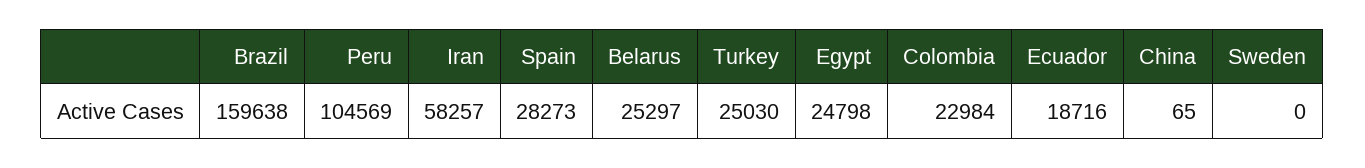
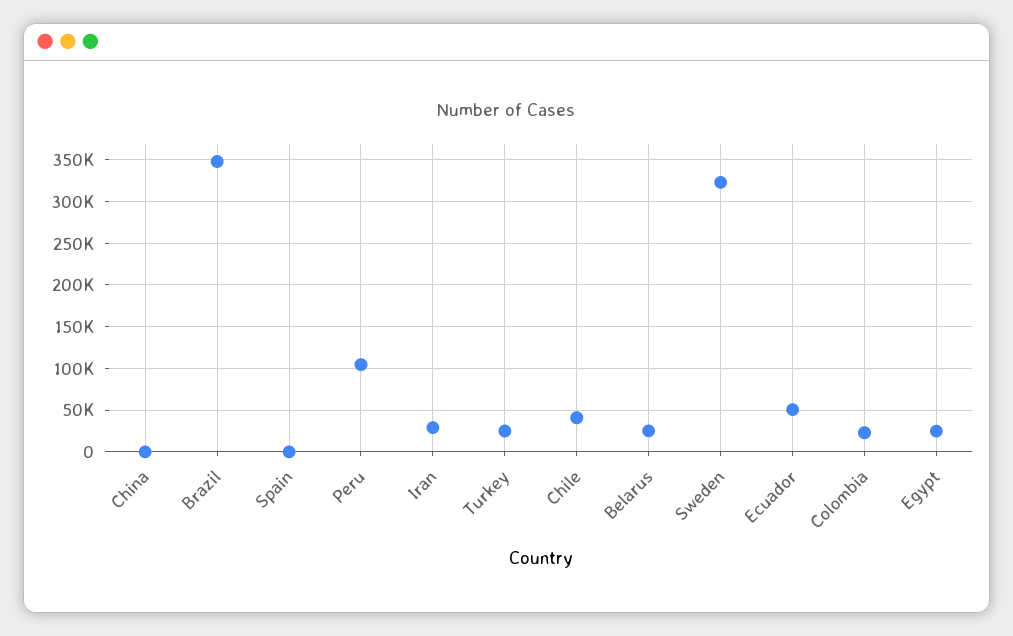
  {
-   "Brazil": 159638,
+   "Brazil": 350000,
    "Peru": 104569,
-   "Iran": 58257,
+   "Iran": 30000,
-   "Spain": 28273,
+   "Spain": 0,
    "Belarus": 25297,
    "Turkey": 25030,
    "Egypt": 24798,
    "Colombia": 22984,
-   "Ecuador": 18716,
+   "Ecuador": 50000,
    "China": 65,
-   "Sweden": 0
+   "Sweden": 320000,
+   "Chile": 40000
  }

